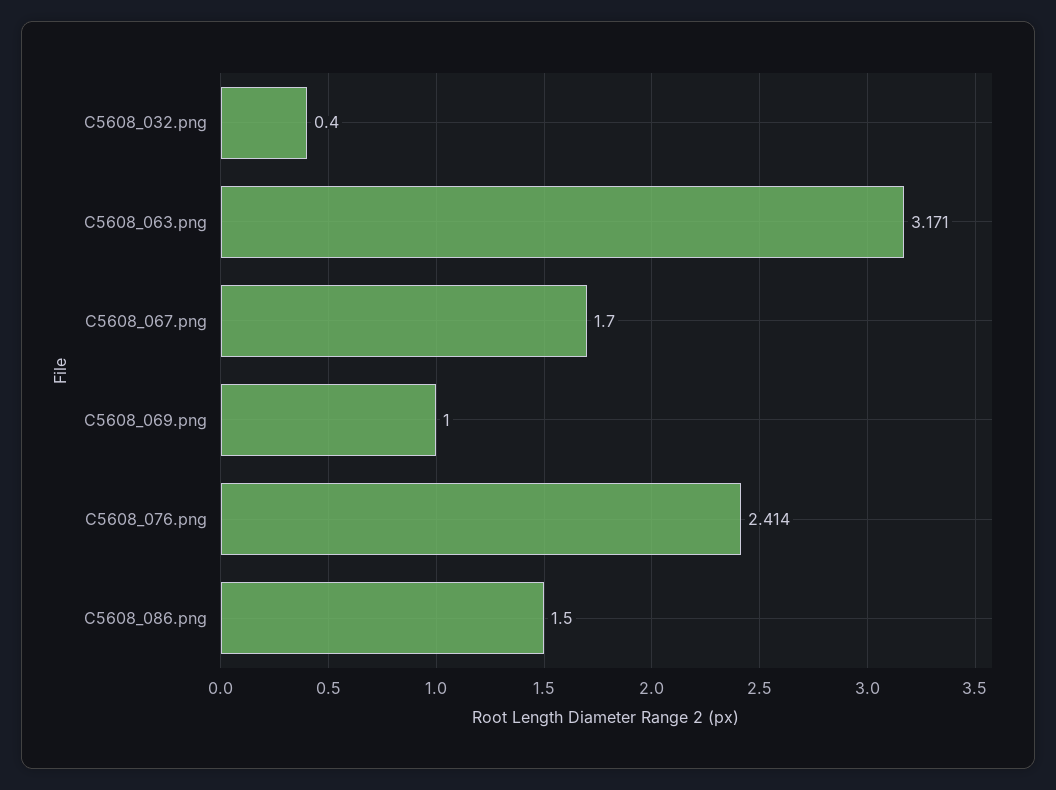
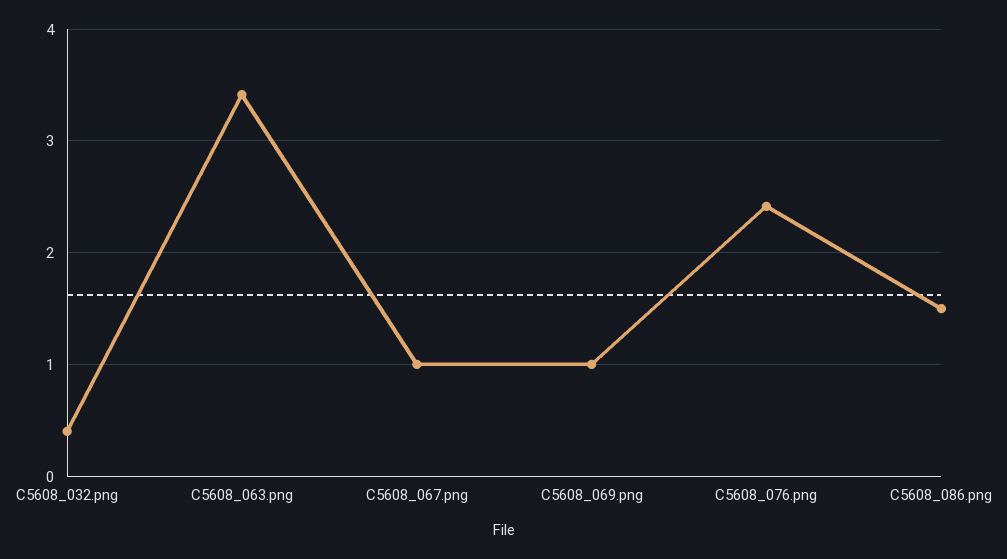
  {
    "C5608_032.png": 0.4,
-   "C5608_063.png": 3.171,
+   "C5608_063.png": 3.4,
-   "C5608_067.png": 1.7,
+   "C5608_067.png": 1,
    "C5608_069.png": 1,
    "C5608_076.png": 2.414,
    "C5608_086.png": 1.5
  }

